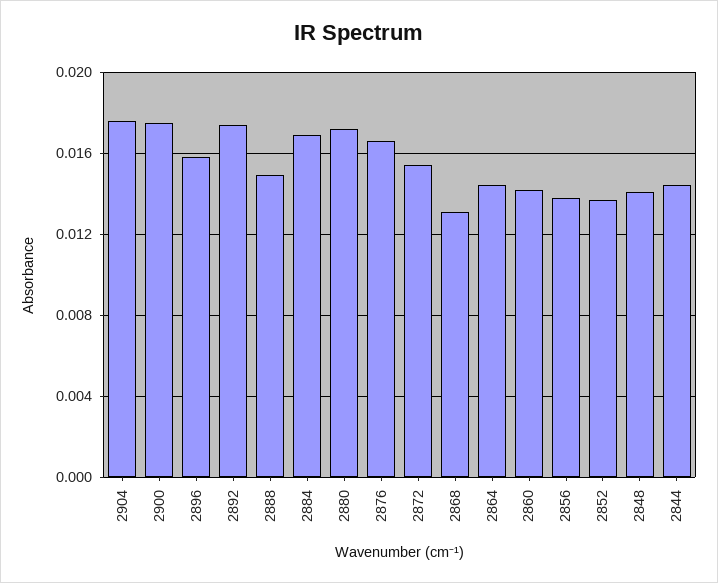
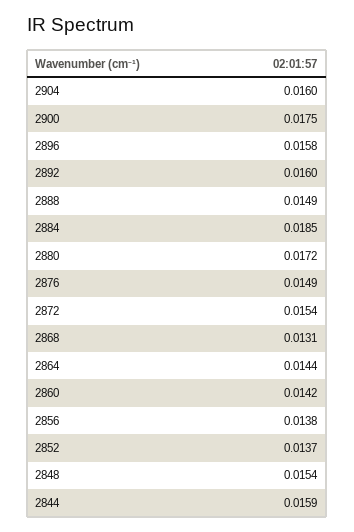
  {
-   "2904": 0.0175,
+   "2904": 0.016,
    "2900": 0.0175,
    "2896": 0.0158,
-   "2892": 0.0175,
+   "2892": 0.016,
    "2888": 0.0149,
-   "2884": 0.017,
+   "2884": 0.0185,
    "2880": 0.0172,
-   "2876": 0.0165,
+   "2876": 0.0149,
    "2872": 0.0154,
    "2868": 0.0131,
    "2864": 0.0144,
    "2860": 0.0142,
    "2856": 0.0138,
    "2852": 0.0137,
-   "2848": 0.014,
+   "2848": 0.0154,
-   "2844": 0.0145
+   "2844": 0.0159
  }

